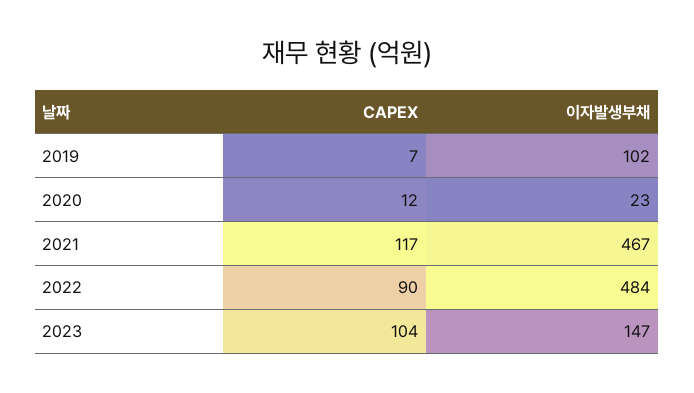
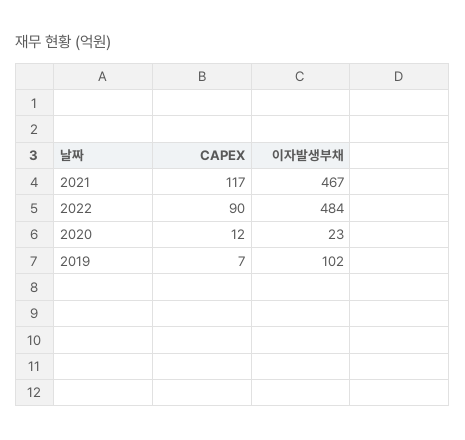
  {
    "CAPEX": {
      "2019": 7,
      "2020": 12,
      "2021": 117,
-     "2022": 90,
+     "2022": 90
-     "2023": 104
    },
    "이자발생부채": {
      "2019": 102,
      "2020": 23,
      "2021": 467,
-     "2022": 484,
+     "2022": 484
-     "2023": 147
    }
  }

